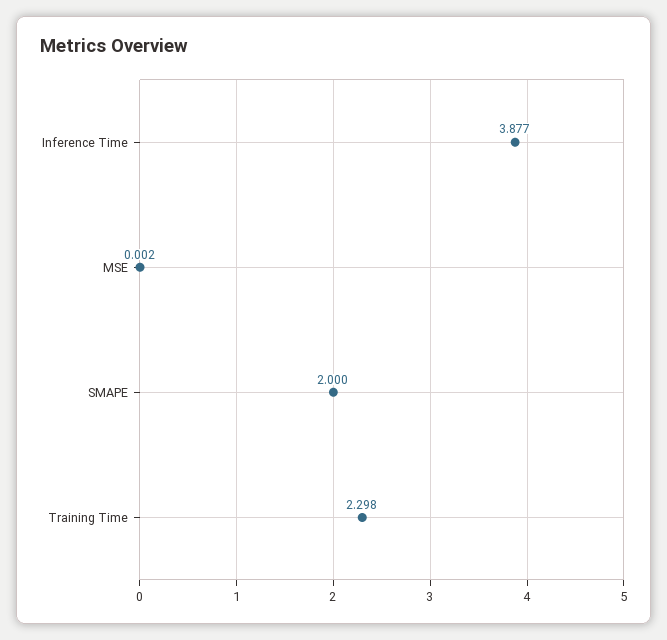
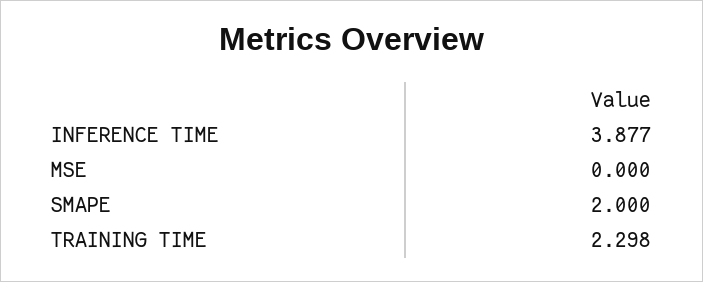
  {
    "Inference Time": 3.877,
-   "MSE": 0.002,
+   "MSE": 0,
    "SMAPE": 2,
    "Training Time": 2.298
  }

